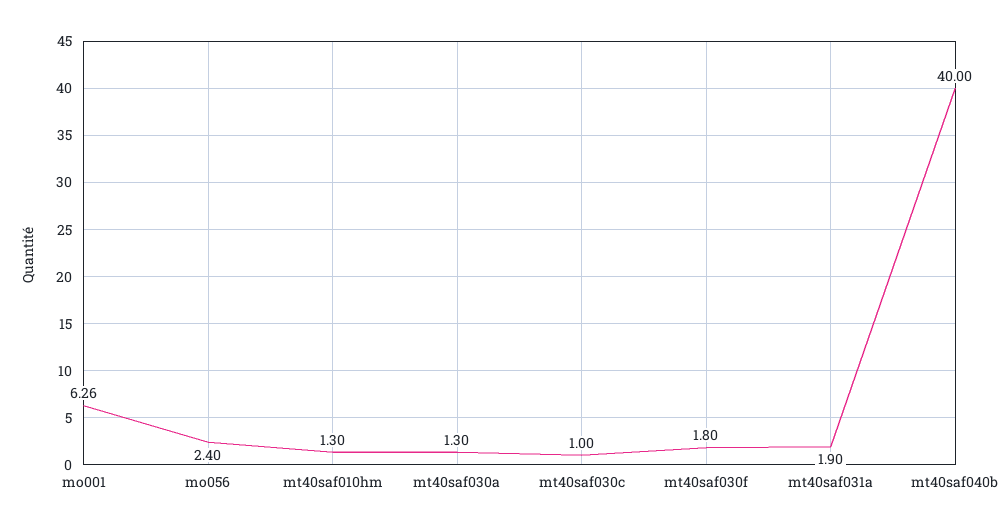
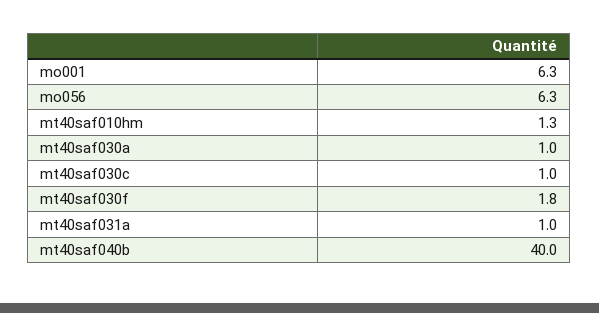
  {
    "mo001": 6.26,
-   "mo056": 2.4,
+   "mo056": 6.3,
    "mt40saf010hm": 1.3,
-   "mt40saf030a": 1.3,
+   "mt40saf030a": 1,
    "mt40saf030c": 1,
    "mt40saf030f": 1.8,
-   "mt40saf031a": 1.9,
+   "mt40saf031a": 1,
    "mt40saf040b": 40
  }

